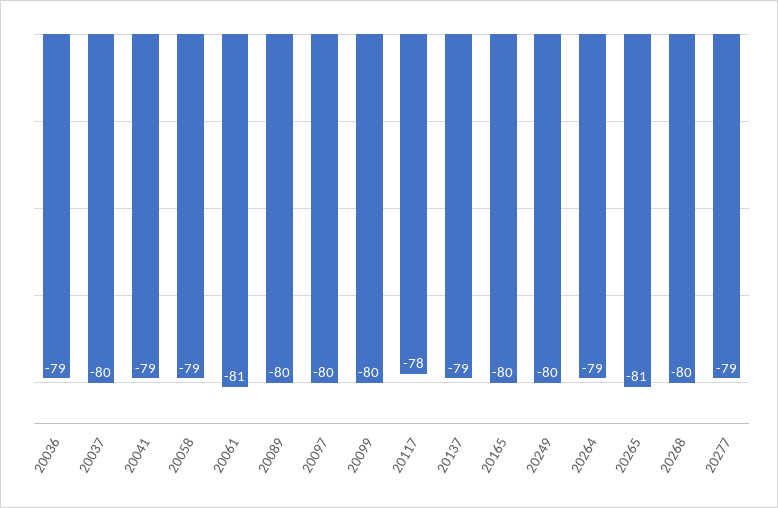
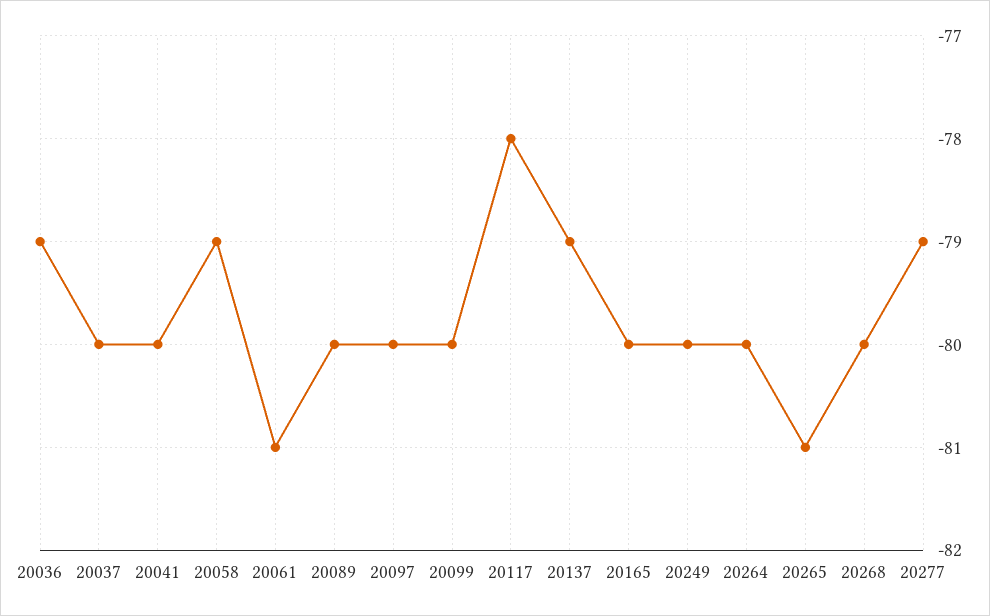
  {
    "20036": -79,
    "20037": -80,
-   "20041": -79,
+   "20041": -80,
    "20058": -79,
    "20061": -81,
    "20089": -80,
    "20097": -80,
    "20099": -80,
    "20117": -78,
    "20137": -79,
    "20165": -80,
    "20249": -80,
-   "20264": -79,
+   "20264": -80,
    "20265": -81,
    "20268": -80,
    "20277": -79
  }

